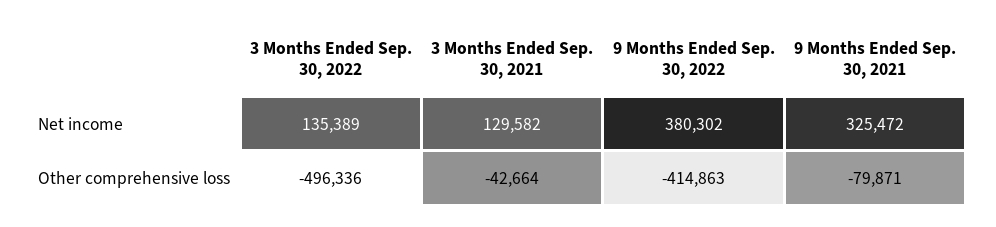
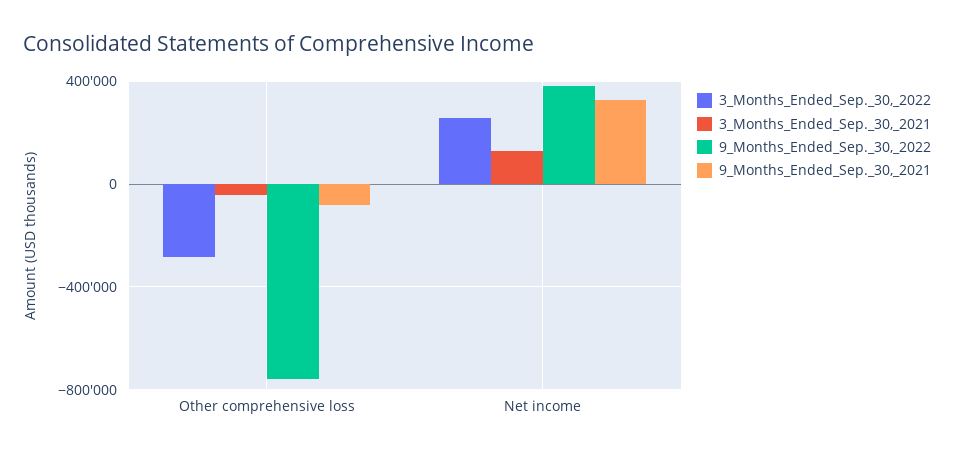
  {
    "3 Months Ended Sep. 30, 2022": {
-     "Net income": 135389,
+     "Net income": 250000,
-     "Other comprehensive loss": -496336
+     "Other comprehensive loss": -300000
    },
    "3 Months Ended Sep. 30, 2021": {
      "Net income": 129582,
      "Other comprehensive loss": -42664
    },
    "9 Months Ended Sep. 30, 2022": {
      "Net income": 380302,
-     "Other comprehensive loss": -414863
+     "Other comprehensive loss": -750000
    },
    "9 Months Ended Sep. 30, 2021": {
      "Net income": 325472,
      "Other comprehensive loss": -79871
    }
  }

